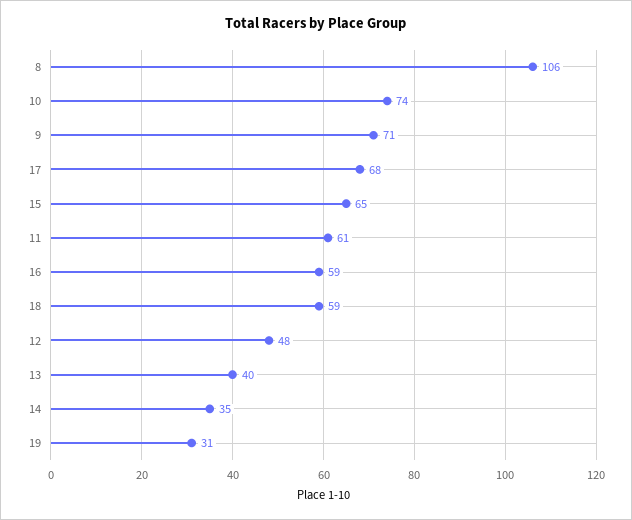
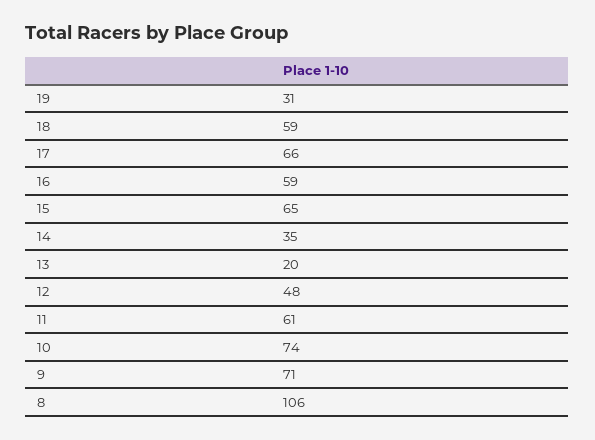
  {
    "8": 106,
    "10": 74,
    "9": 71,
-   "17": 68,
+   "17": 66,
    "15": 65,
    "11": 61,
    "16": 59,
    "18": 59,
    "12": 48,
-   "13": 40,
+   "13": 20,
    "14": 35,
    "19": 31
  }

